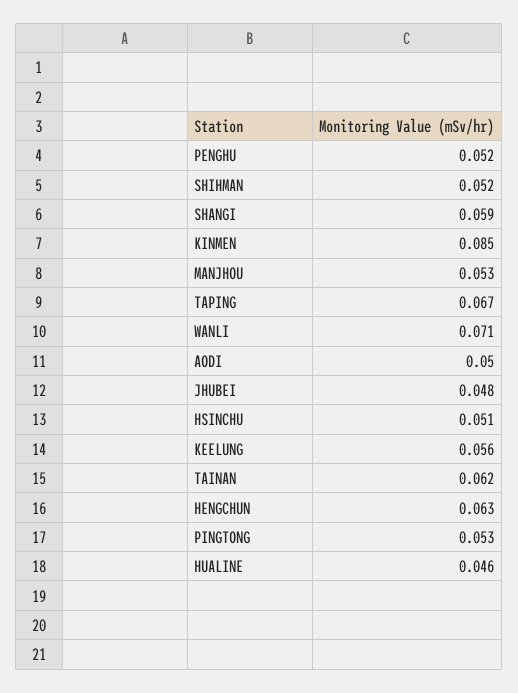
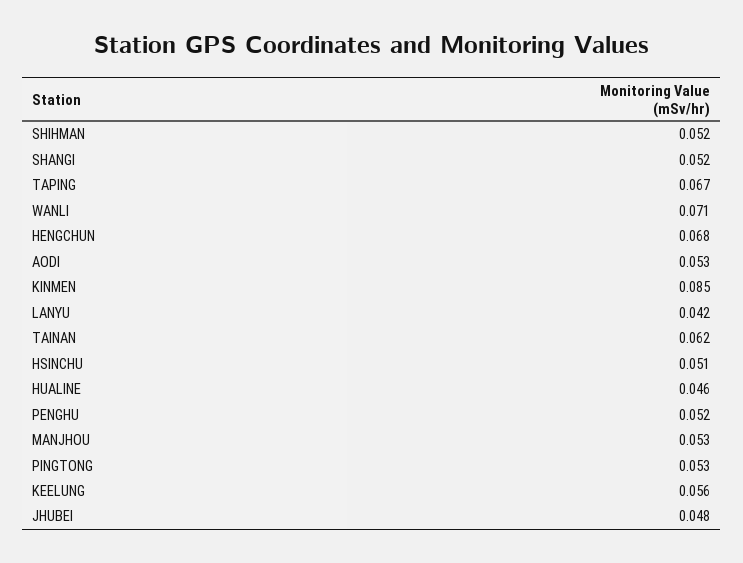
  {
    "PENGHU": 0.052,
    "SHIHMAN": 0.052,
-   "SHANGI": 0.059,
+   "SHANGI": 0.052,
    "KINMEN": 0.085,
    "MANJHOU": 0.053,
    "TAPING": 0.067,
    "WANLI": 0.071,
-   "AODI": 0.05,
+   "AODI": 0.053,
    "JHUBEI": 0.048,
    "HSINCHU": 0.051,
    "KEELUNG": 0.056,
    "TAINAN": 0.062,
-   "HENGCHUN": 0.063,
+   "HENGCHUN": 0.068,
    "PINGTONG": 0.053,
-   "HUALINE": 0.046
+   "HUALINE": 0.046,
+   "LANYU": 0.042
  }

